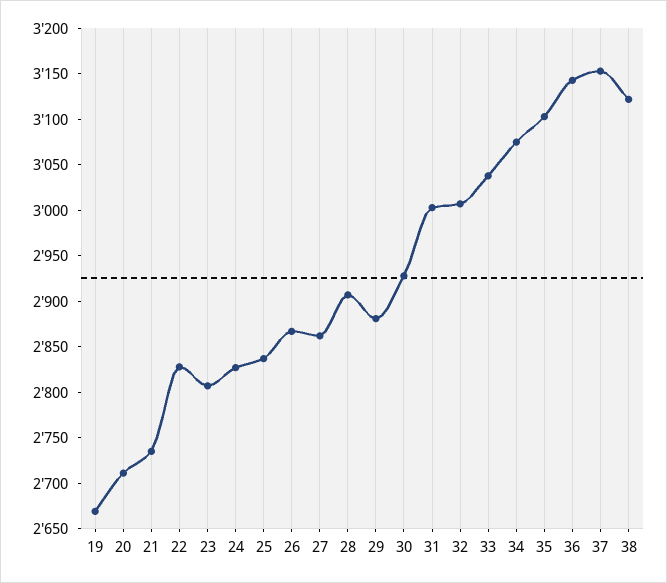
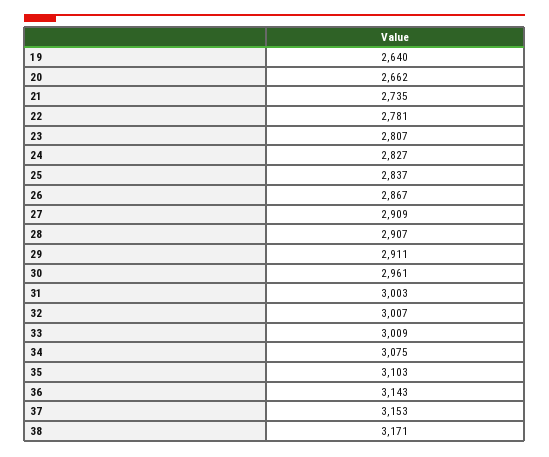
  {
-   "19": 2670,
+   "19": 2640,
-   "20": 2710,
+   "20": 2662,
    "21": 2735,
-   "22": 2830,
+   "22": 2781,
    "23": 2807,
    "24": 2827,
    "25": 2837,
    "26": 2867,
-   "27": 2860,
+   "27": 2909,
    "28": 2907,
-   "29": 2880,
+   "29": 2911,
-   "30": 2930,
+   "30": 2961,
    "31": 3003,
    "32": 3007,
-   "33": 3040,
+   "33": 3009,
    "34": 3075,
    "35": 3103,
    "36": 3143,
    "37": 3153,
-   "38": 3120
+   "38": 3171
  }

